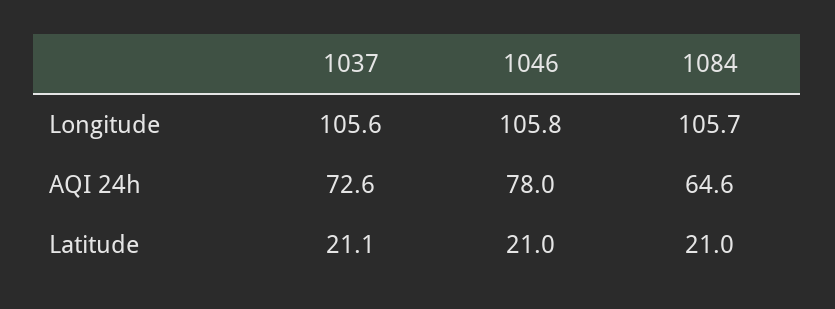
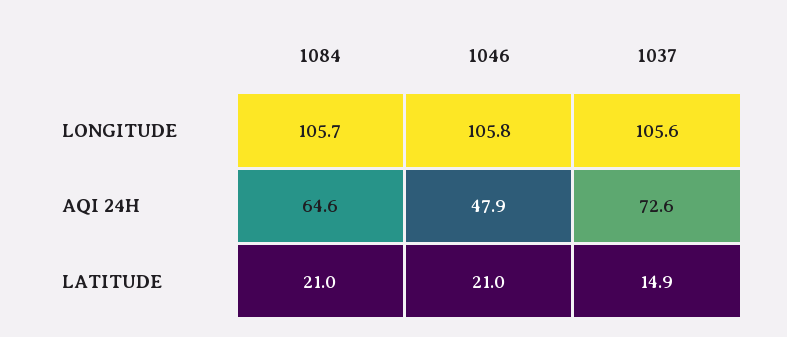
  {
    "1037": {
      "Longitude": 105.6,
      "AQI 24h": 72.6,
-     "Latitude": 21.1
+     "Latitude": 14.9
    },
    "1046": {
      "Longitude": 105.8,
-     "AQI 24h": 78,
+     "AQI 24h": 47.9,
      "Latitude": 21
    },
    "1084": {
      "Longitude": 105.7,
      "AQI 24h": 64.6,
      "Latitude": 21
    }
  }

